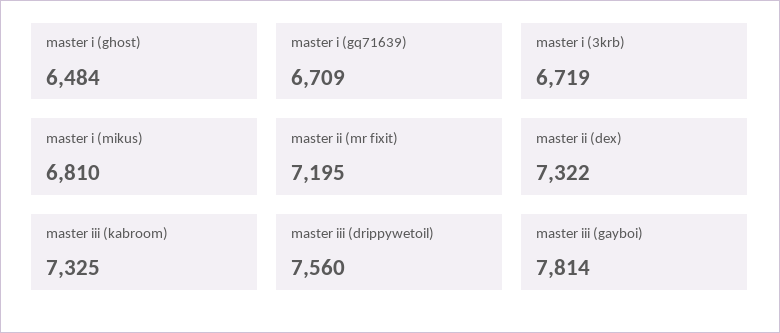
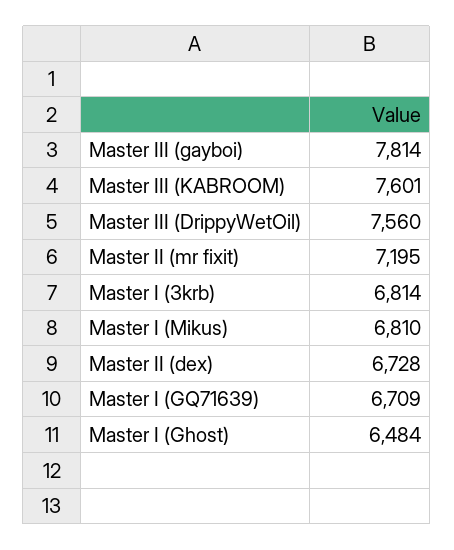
  {
    "master i (ghost)": 6484,
    "master i (gq71639)": 6709,
-   "master i (3krb)": 6719,
+   "master i (3krb)": 6814,
    "master i (mikus)": 6810,
    "master ii (mr fixit)": 7195,
-   "master ii (dex)": 7322,
+   "master ii (dex)": 6728,
-   "master iii (kabroom)": 7325,
+   "master iii (kabroom)": 7601,
    "master iii (drippywetoil)": 7560,
    "master iii (gayboi)": 7814
  }

